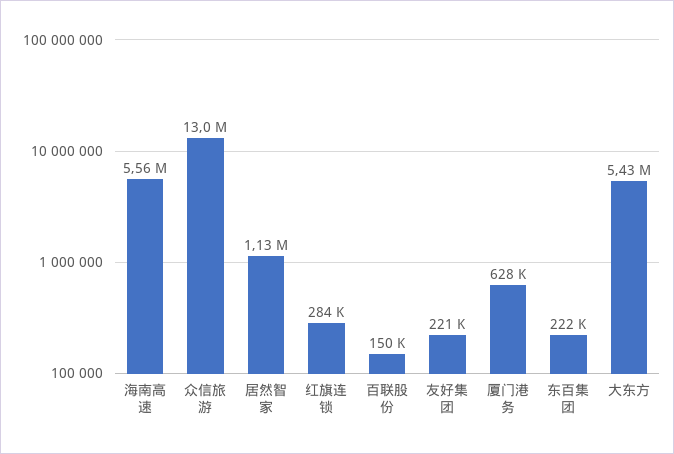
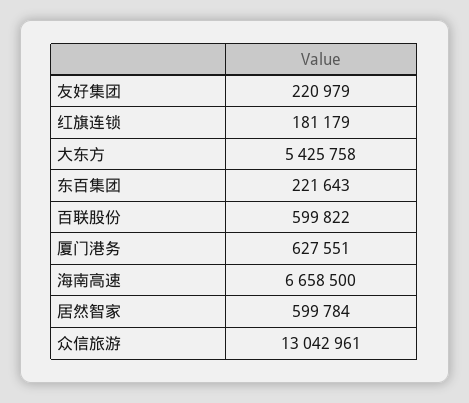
  {
-   "海南高速": 5560000,
+   "海南高速": 6658500,
    "众信旅游": 13042961,
-   "居然智家": 1130000,
+   "居然智家": 599784,
-   "红旗连锁": 284000,
+   "红旗连锁": 181179,
-   "百联股份": 150000,
+   "百联股份": 599822,
    "友好集团": 220979,
    "厦门港务": 627551,
    "东百集团": 221643,
    "大东方": 5425758
  }

